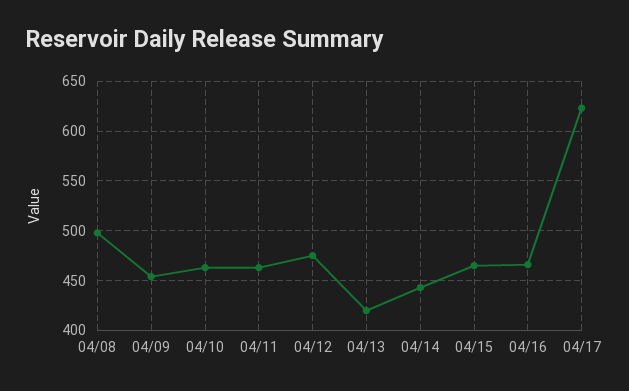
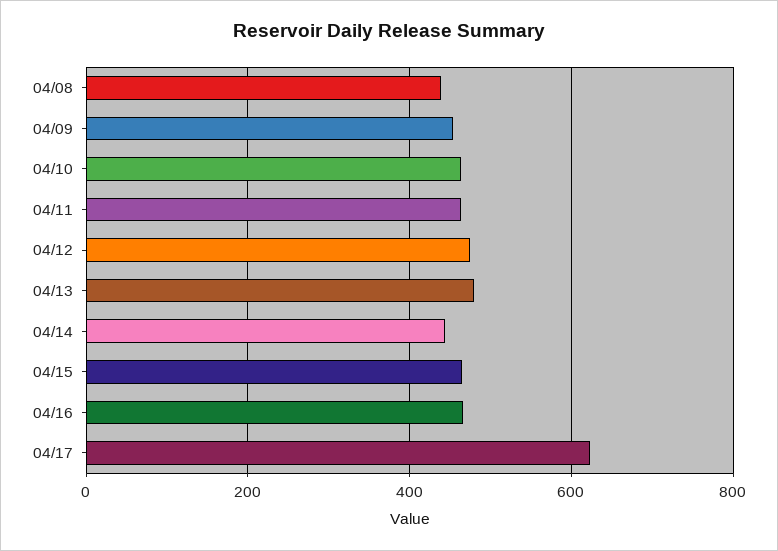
  {
-   "04/08": 500,
+   "04/08": 440,
    "04/09": 450,
    "04/10": 460,
    "04/11": 460,
    "04/12": 480,
-   "04/13": 420,
+   "04/13": 480,
    "04/14": 440,
    "04/15": 470,
    "04/16": 470,
    "04/17": 620
  }

